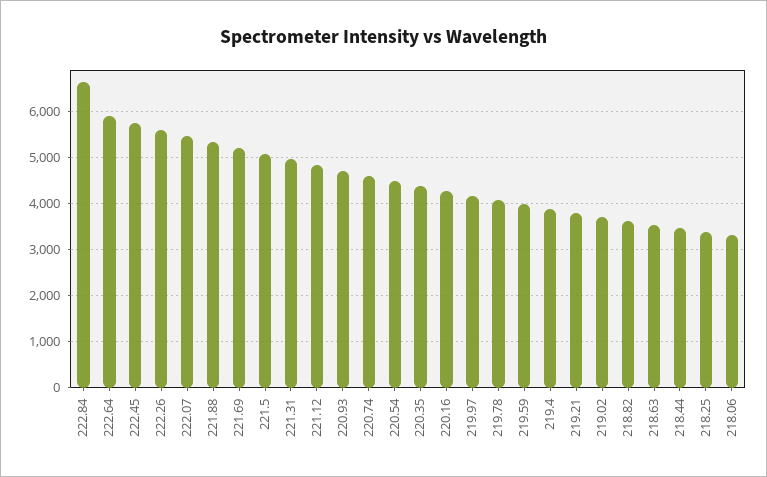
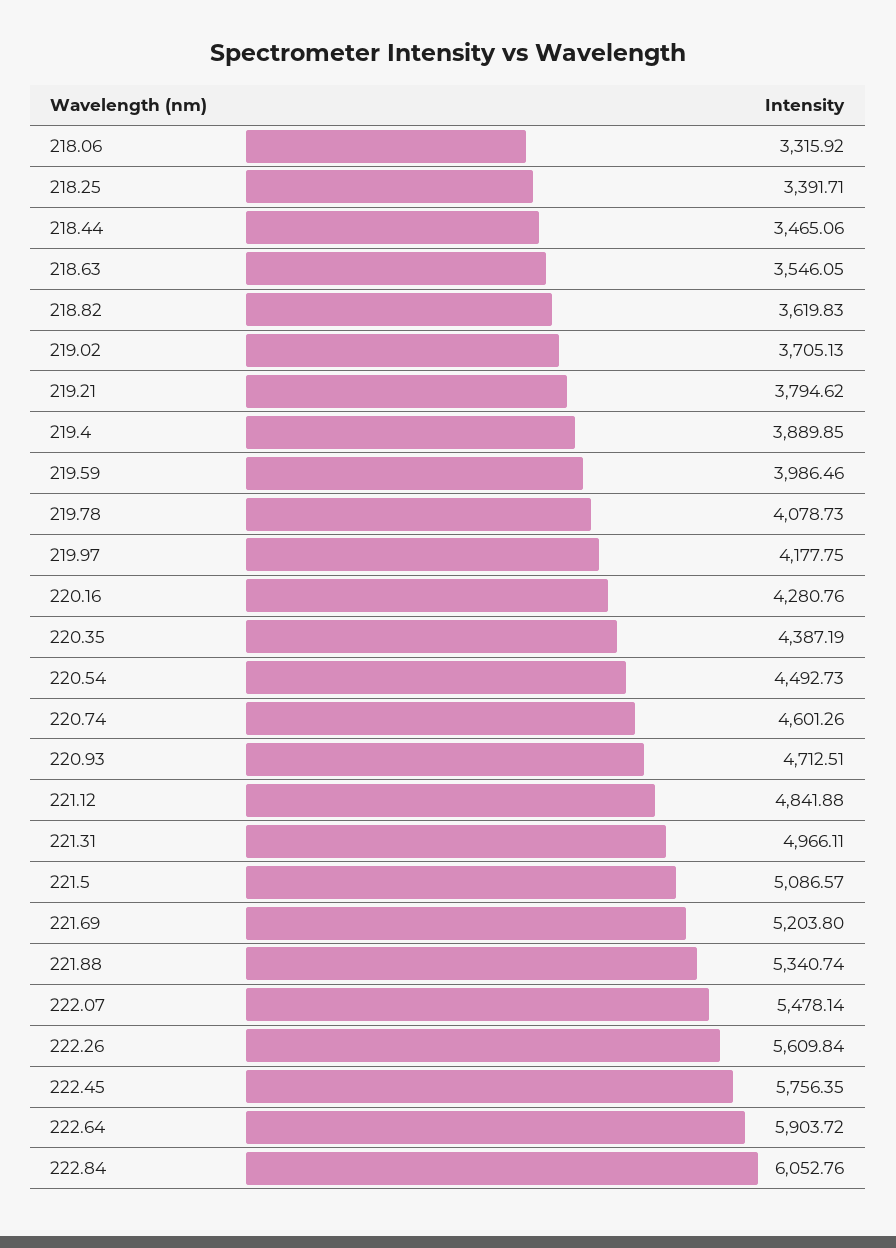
  {
-   "222.84": 6600,
+   "222.84": 6052.76,
    "222.64": 5903.72,
    "222.45": 5756.35,
    "222.26": 5609.84,
    "222.07": 5478.14,
    "221.88": 5340.74,
    "221.69": 5203.8,
    "221.5": 5086.57,
    "221.31": 4966.11,
    "221.12": 4841.88,
    "220.93": 4712.51,
    "220.74": 4601.26,
    "220.54": 4492.73,
    "220.35": 4387.19,
    "220.16": 4280.76,
    "219.97": 4177.75,
    "219.78": 4078.73,
    "219.59": 3986.46,
    "219.4": 3889.85,
    "219.21": 3794.62,
    "219.02": 3705.13,
    "218.82": 3619.83,
    "218.63": 3546.05,
    "218.44": 3465.06,
    "218.25": 3391.71,
    "218.06": 3315.92
  }

